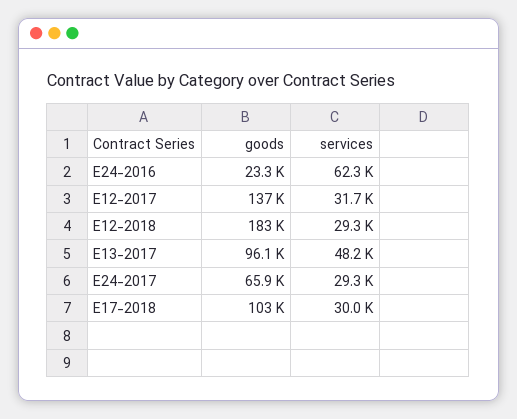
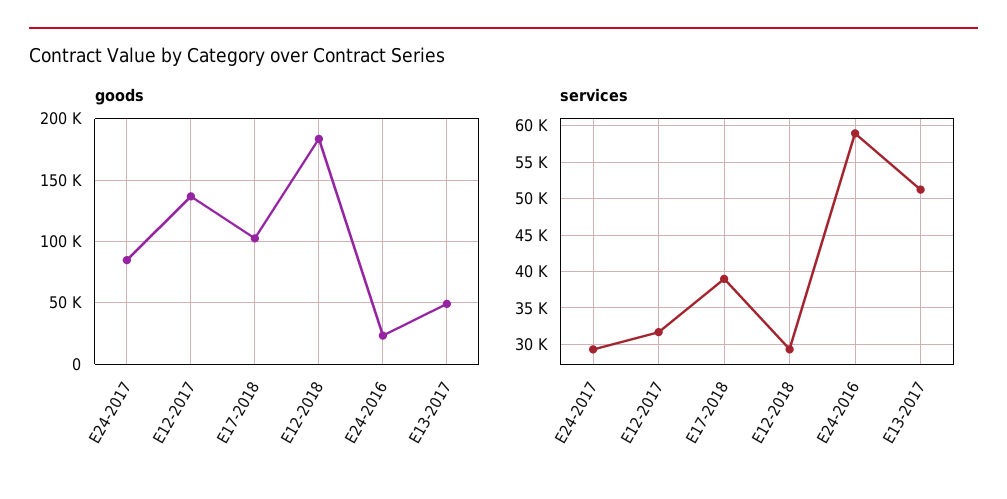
  {
    "goods": {
      "E24-2016": 23300,
      "E12-2017": 137000,
      "E12-2018": 183000,
-     "E13-2017": 96100,
+     "E13-2017": 50000,
-     "E24-2017": 65900,
+     "E24-2017": 85000,
      "E17-2018": 103000
    },
    "services": {
-     "E24-2016": 62300,
+     "E24-2016": 59000,
      "E12-2017": 31700,
      "E12-2018": 29300,
-     "E13-2017": 48200,
+     "E13-2017": 51000,
      "E24-2017": 29300,
-     "E17-2018": 30000
+     "E17-2018": 39000
    }
  }

